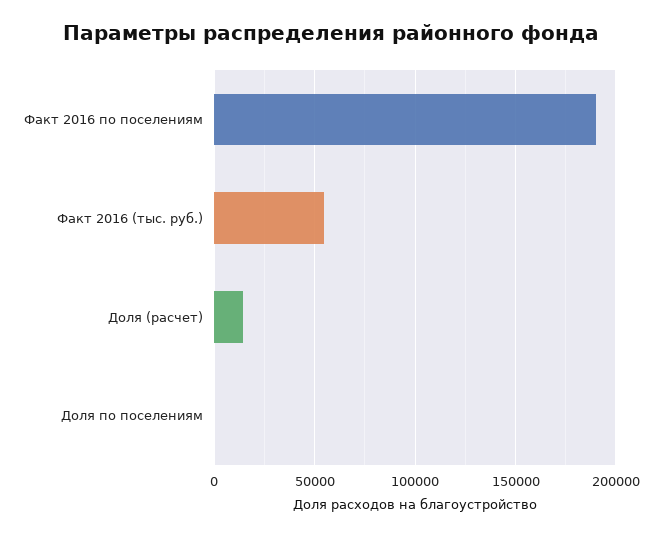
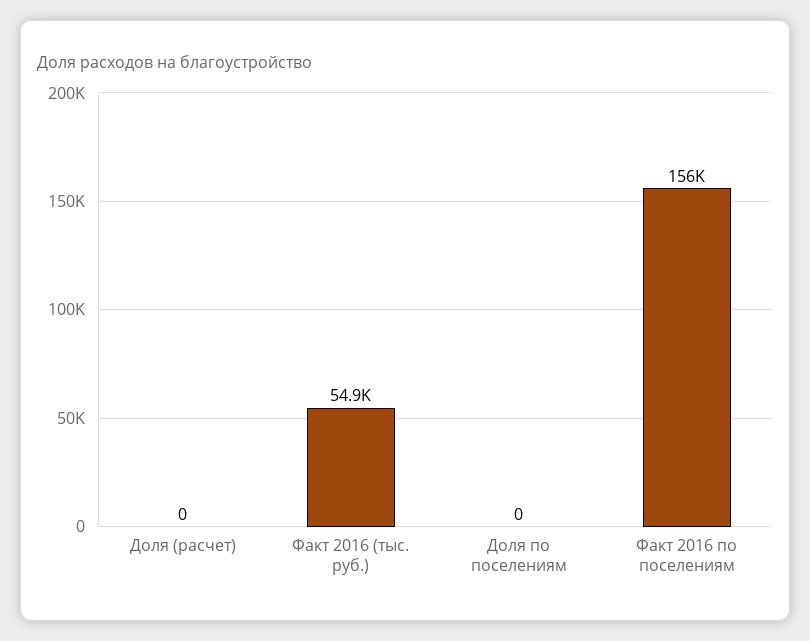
  {
-   "Факт 2016 по поселениям": 190000,
+   "Факт 2016 по поселениям": 156000,
    "Факт 2016 (тыс. руб.)": 54900,
-   "Доля (расчет)": 15000,
+   "Доля (расчет)": 0,
    "Доля по поселениям": 0
  }

